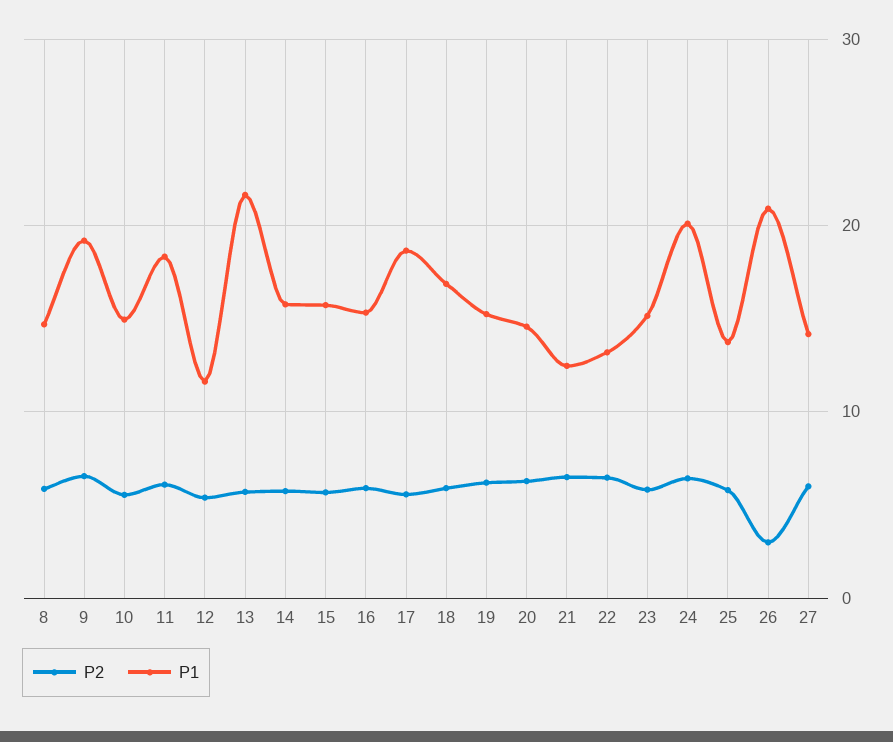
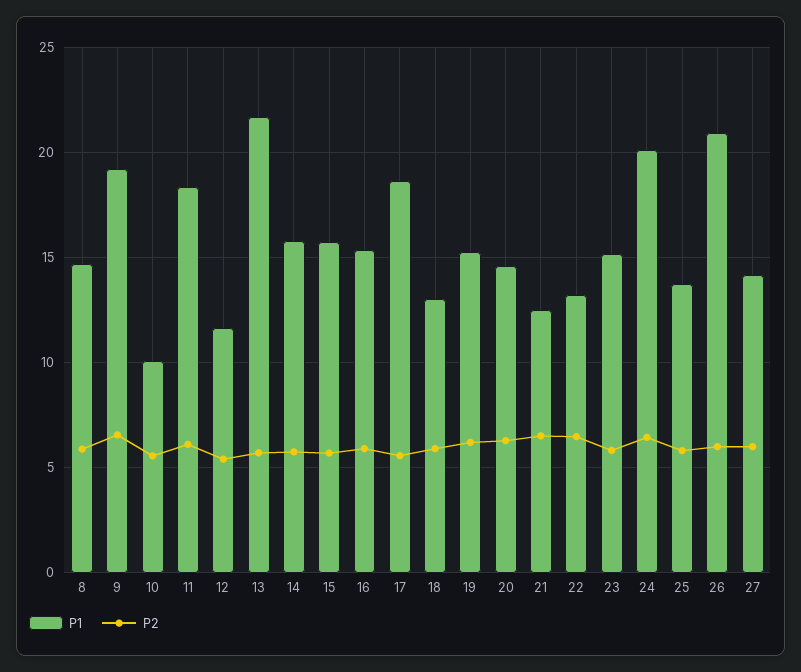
  {
    "P2": {
      "8": 6,
      "9": 6.5,
      "10": 5.5,
      "11": 6,
      "12": 5.5,
      "13": 5.5,
      "14": 6,
      "15": 5.5,
      "16": 6,
      "17": 5.5,
      "18": 6,
      "19": 6,
      "20": 6.5,
      "21": 6.5,
      "22": 6.5,
      "23": 6,
      "24": 6.5,
      "25": 6,
-     "26": 3,
+     "26": 6,
      "27": 6
    },
    "P1": {
      "8": 14.5,
      "9": 19,
-     "10": 15,
+     "10": 10,
      "11": 18.5,
      "12": 11.5,
      "13": 21.5,
      "14": 16,
      "15": 15.5,
      "16": 15.5,
      "17": 18.5,
-     "18": 17,
+     "18": 13,
      "19": 15.5,
      "20": 14.5,
      "21": 12.5,
      "22": 13,
      "23": 15,
      "24": 20,
      "25": 14,
      "26": 21,
      "27": 14
    }
  }

